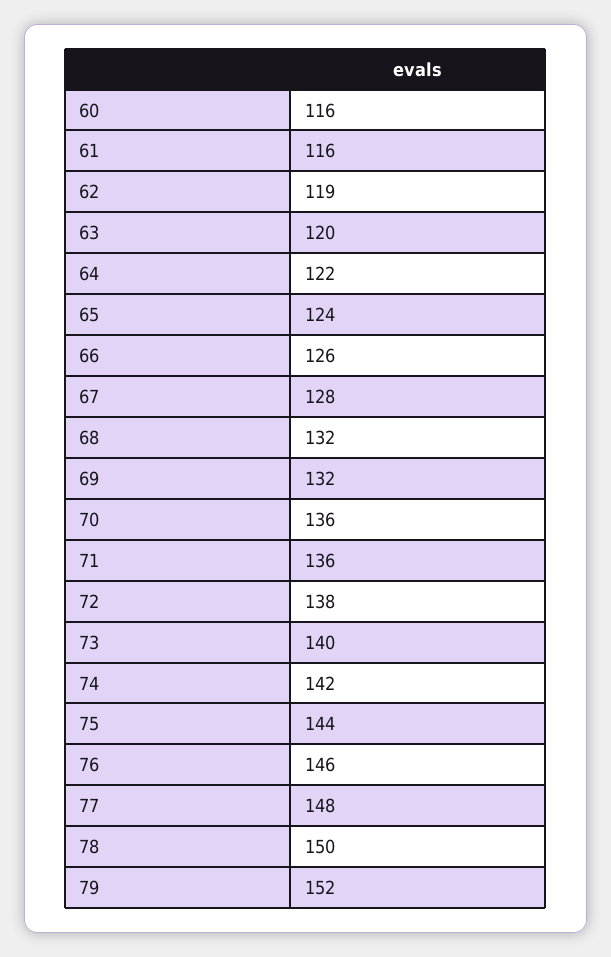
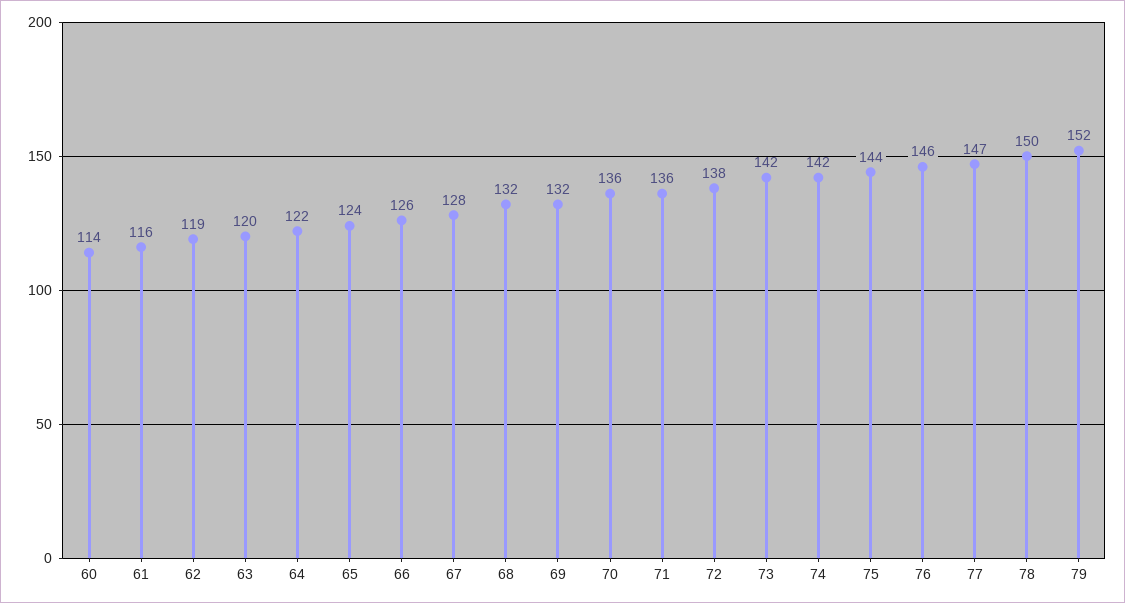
  {
-   "60": 116,
+   "60": 114,
    "61": 116,
    "62": 119,
    "63": 120,
    "64": 122,
    "65": 124,
    "66": 126,
    "67": 128,
    "68": 132,
    "69": 132,
    "70": 136,
    "71": 136,
    "72": 138,
-   "73": 140,
+   "73": 142,
    "74": 142,
    "75": 144,
    "76": 146,
-   "77": 148,
+   "77": 147,
    "78": 150,
    "79": 152
  }

